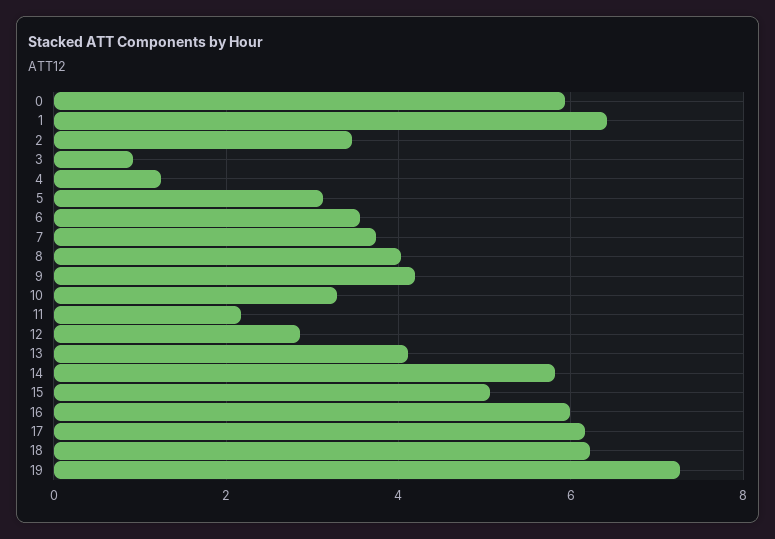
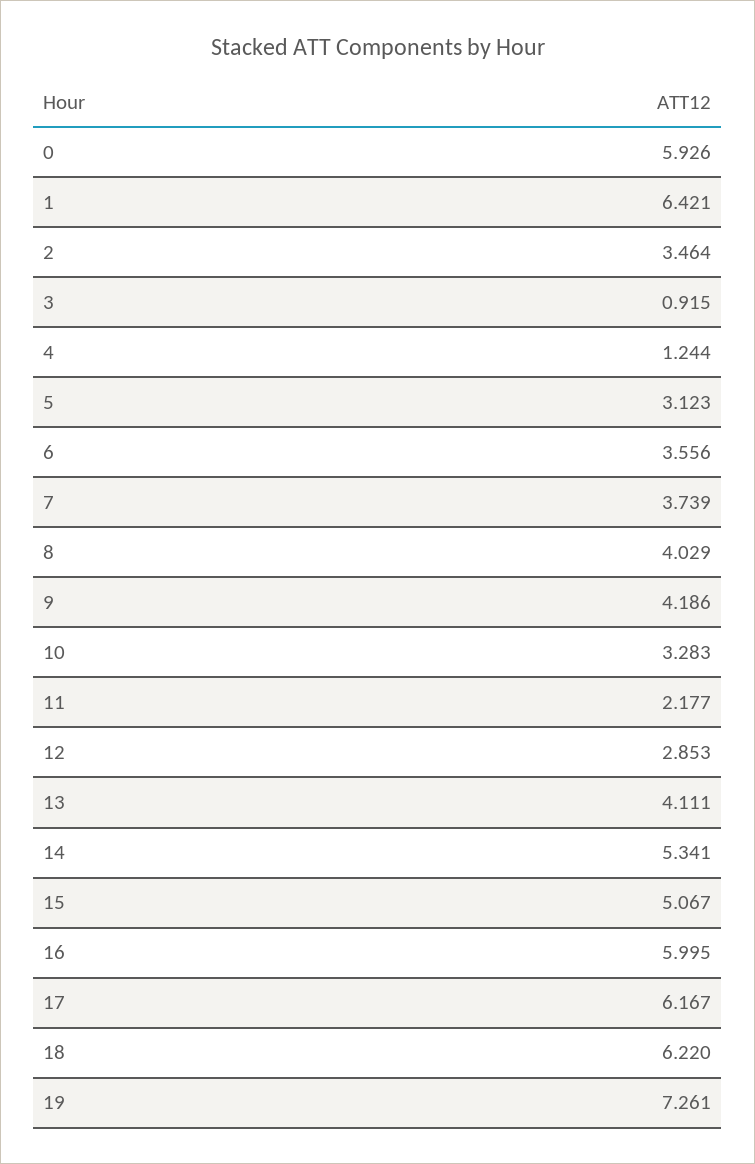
  {
    "0": 5.926,
    "1": 6.421,
    "2": 3.464,
    "3": 0.915,
    "4": 1.244,
    "5": 3.123,
    "6": 3.556,
    "7": 3.739,
    "8": 4.029,
    "9": 4.186,
    "10": 3.283,
    "11": 2.177,
    "12": 2.853,
    "13": 4.111,
-   "14": 5.8,
+   "14": 5.341,
    "15": 5.067,
    "16": 5.995,
    "17": 6.167,
    "18": 6.22,
    "19": 7.261
  }

